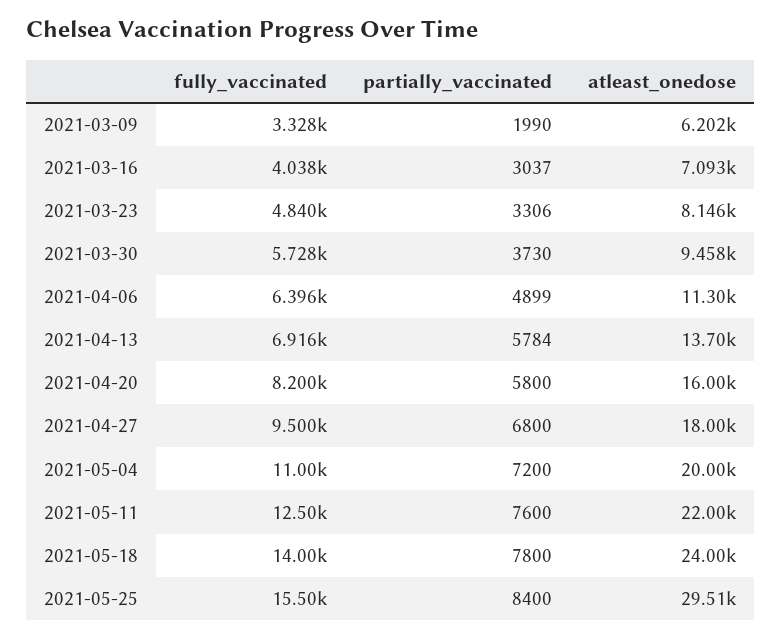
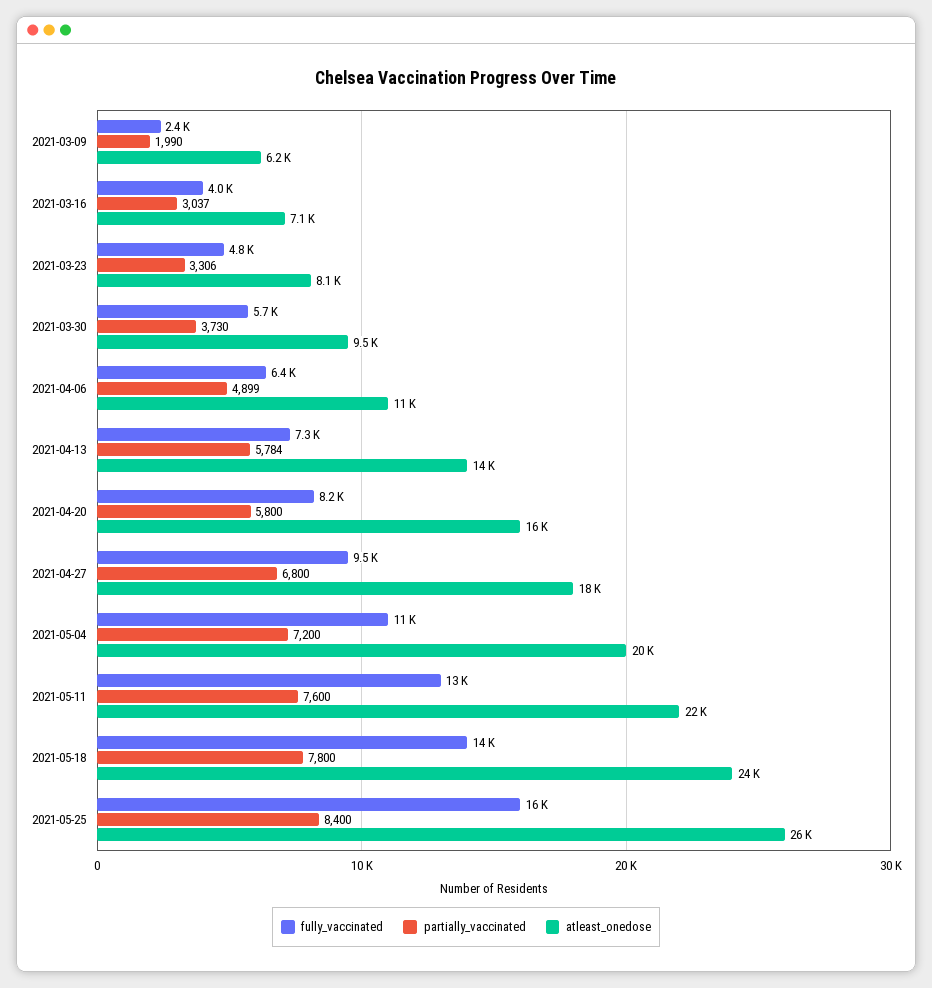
  {
    "fully_vaccinated": {
-     "2021-03-09": 3328,
+     "2021-03-09": 2400,
      "2021-03-16": 4038,
      "2021-03-23": 4840,
      "2021-03-30": 5728,
      "2021-04-06": 6396,
-     "2021-04-13": 6916,
+     "2021-04-13": 7300,
      "2021-04-20": 8200,
      "2021-04-27": 9500,
      "2021-05-04": 11000,
      "2021-05-11": 12500,
      "2021-05-18": 14000,
      "2021-05-25": 15500
    },
    "partially_vaccinated": {
      "2021-03-09": 1990,
      "2021-03-16": 3037,
      "2021-03-23": 3306,
      "2021-03-30": 3730,
      "2021-04-06": 4899,
      "2021-04-13": 5784,
      "2021-04-20": 5800,
      "2021-04-27": 6800,
      "2021-05-04": 7200,
      "2021-05-11": 7600,
      "2021-05-18": 7800,
      "2021-05-25": 8400
    },
    "atleast_onedose": {
      "2021-03-09": 6202,
      "2021-03-16": 7093,
      "2021-03-23": 8146,
      "2021-03-30": 9458,
      "2021-04-06": 11300,
      "2021-04-13": 13700,
      "2021-04-20": 16000,
      "2021-04-27": 18000,
      "2021-05-04": 20000,
      "2021-05-11": 22000,
      "2021-05-18": 24000,
-     "2021-05-25": 29510
+     "2021-05-25": 26000
    }
  }

